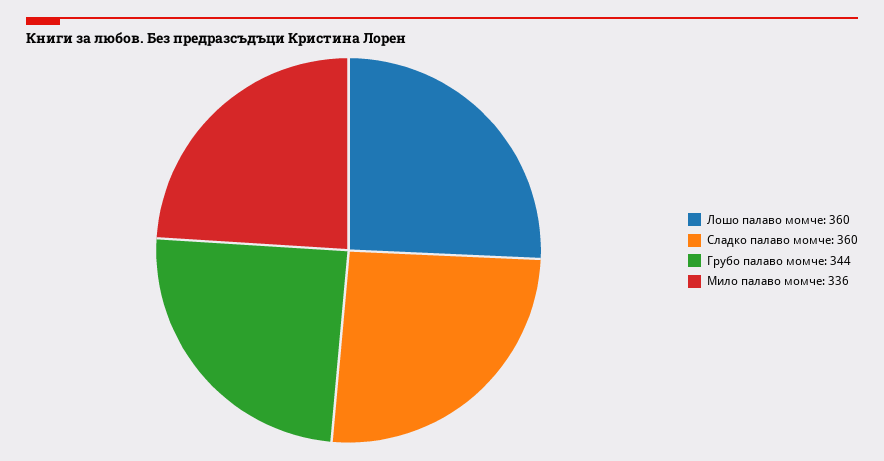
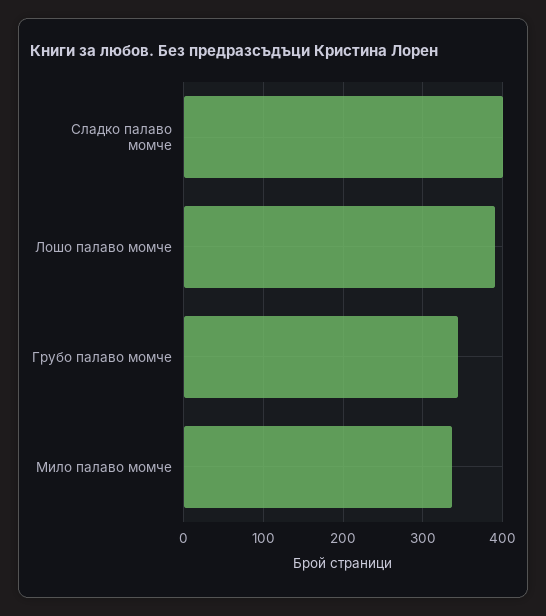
  {
-   "Лошо палаво момче": 360,
+   "Лошо палаво момче": 390,
-   "Сладко палаво момче": 360,
+   "Сладко палаво момче": 400,
    "Грубо палаво момче": 344,
    "Мило палаво момче": 336
  }

